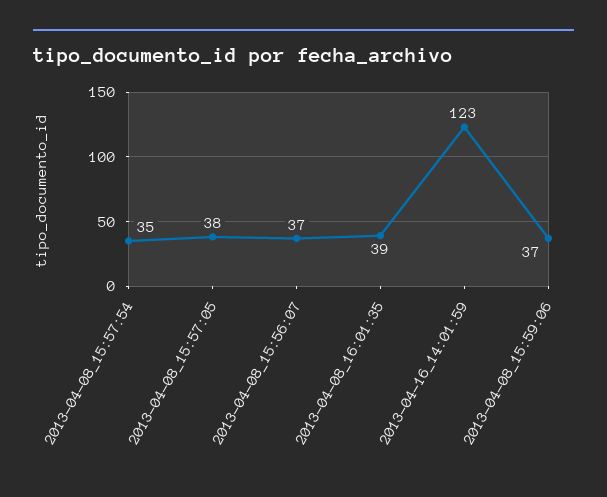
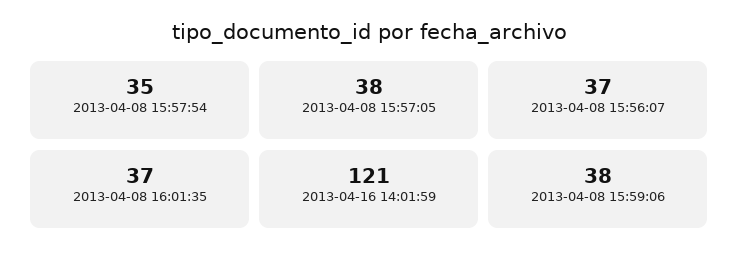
  {
    "2013-04-08_15:57:54": 35,
    "2013-04-08_15:57:05": 38,
    "2013-04-08_15:56:07": 37,
-   "2013-04-08_16:01:35": 39,
+   "2013-04-08_16:01:35": 37,
-   "2013-04-16_14:01:59": 123,
+   "2013-04-16_14:01:59": 121,
-   "2013-04-08_15:59:06": 37
+   "2013-04-08_15:59:06": 38
  }

